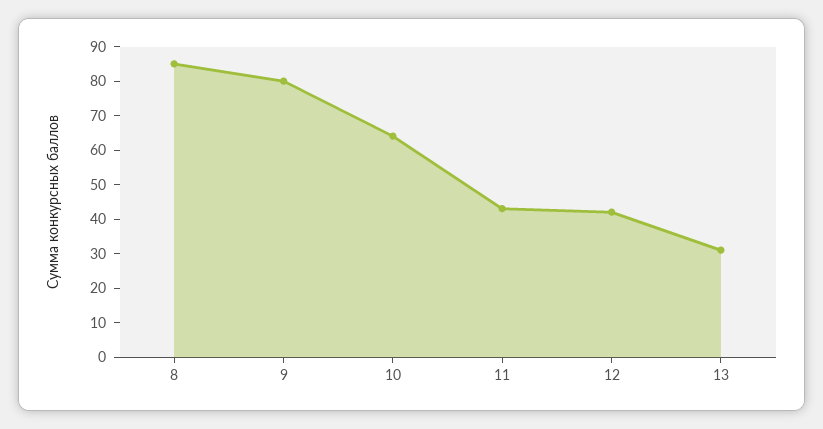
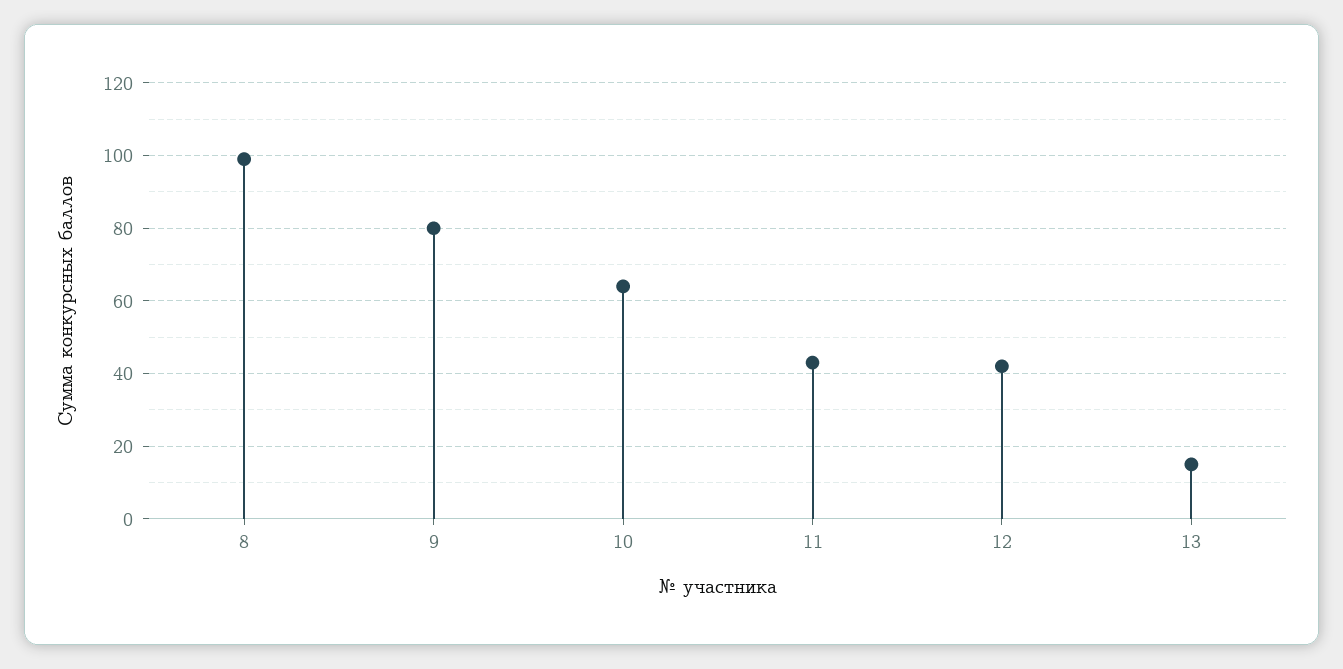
  {
-   "8": 85,
+   "8": 100,
    "9": 80,
    "10": 65,
    "11": 45,
    "12": 40,
-   "13": 30
+   "13": 15
  }

